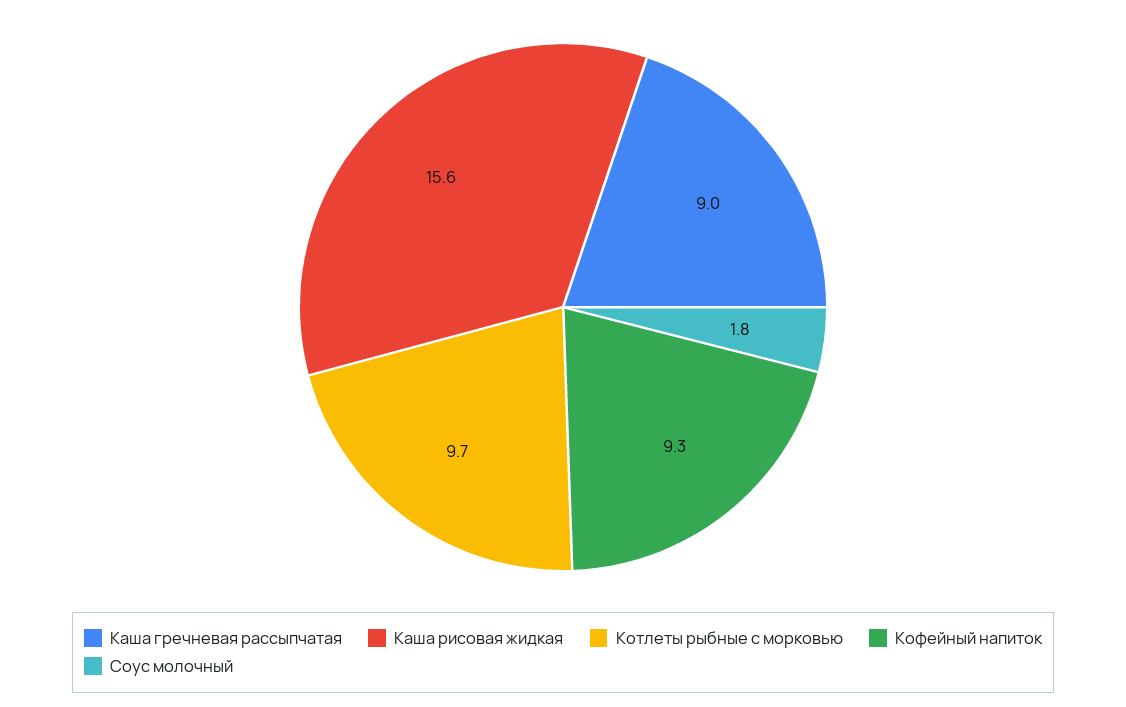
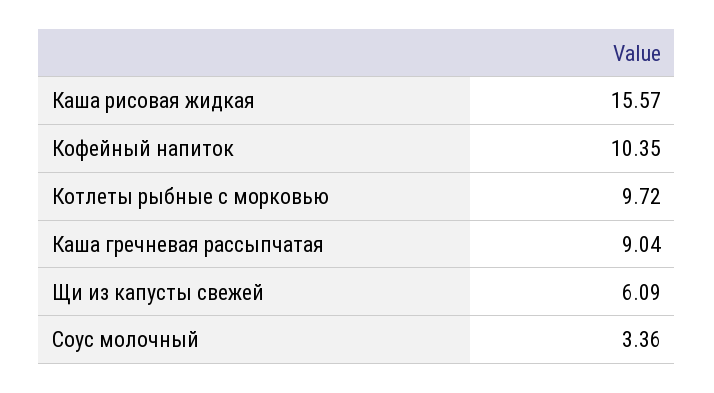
  {
    "Каша гречневая рассыпчатая": 9.04,
    "Каша рисовая жидкая": 15.57,
    "Котлеты рыбные с морковью": 9.72,
-   "Кофейный напиток": 9.3,
+   "Кофейный напиток": 10.35,
-   "Соус молочный": 1.8
+   "Соус молочный": 3.36,
+   "Щи из капусты свежей": 6.09
  }

